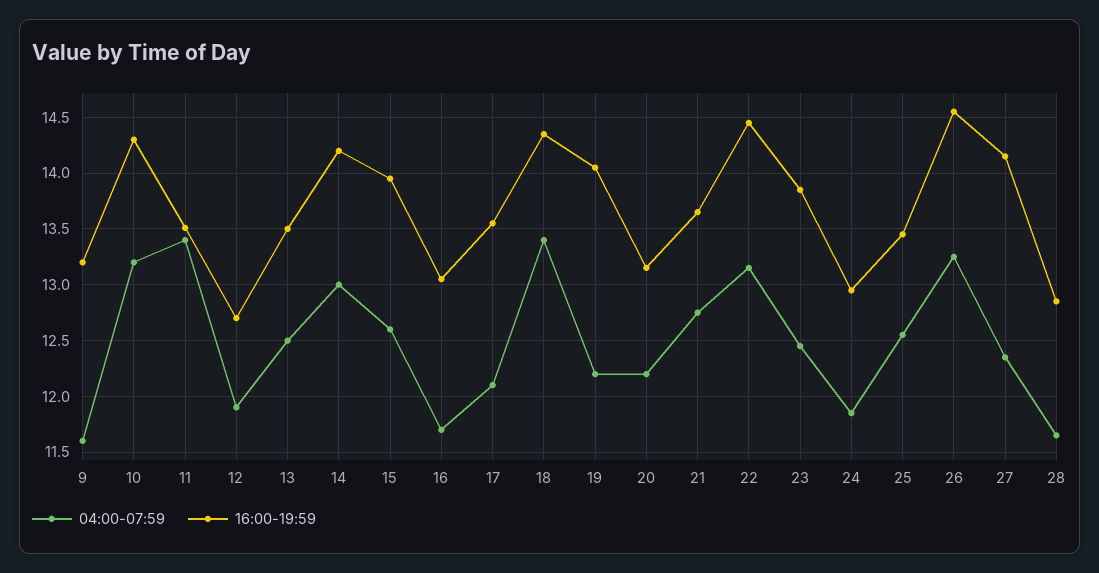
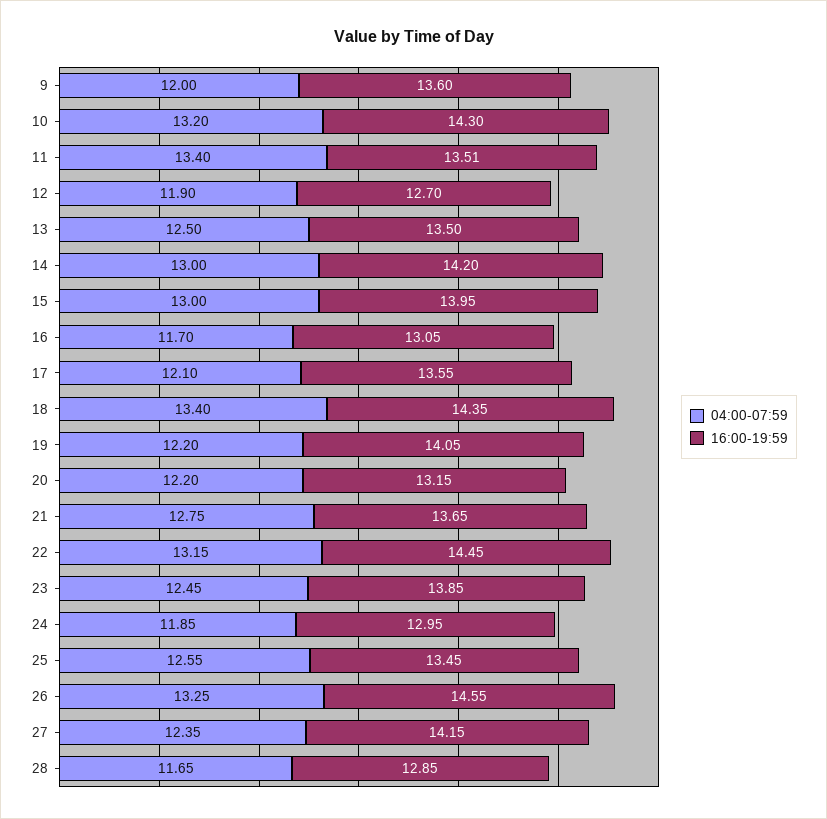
  {
    "04:00-07:59": {
-     "9": 11.6,
+     "9": 12,
      "10": 13.2,
      "11": 13.4,
      "12": 11.9,
      "13": 12.5,
      "14": 13,
-     "15": 12.6,
+     "15": 13,
      "16": 11.7,
      "17": 12.1,
      "18": 13.4,
      "19": 12.2,
      "20": 12.2,
      "21": 12.75,
      "22": 13.15,
      "23": 12.45,
      "24": 11.85,
      "25": 12.55,
      "26": 13.25,
      "27": 12.35,
      "28": 11.65
    },
    "16:00-19:59": {
-     "9": 13.2,
+     "9": 13.6,
      "10": 14.3,
      "11": 13.51,
      "12": 12.7,
      "13": 13.5,
      "14": 14.2,
      "15": 13.95,
      "16": 13.05,
      "17": 13.55,
      "18": 14.35,
      "19": 14.05,
      "20": 13.15,
      "21": 13.65,
      "22": 14.45,
      "23": 13.85,
      "24": 12.95,
      "25": 13.45,
      "26": 14.55,
      "27": 14.15,
      "28": 12.85
    }
  }

